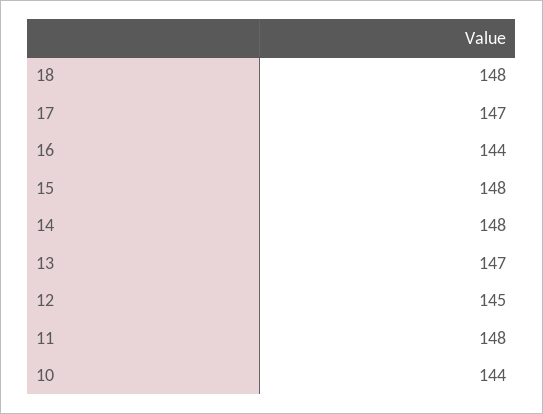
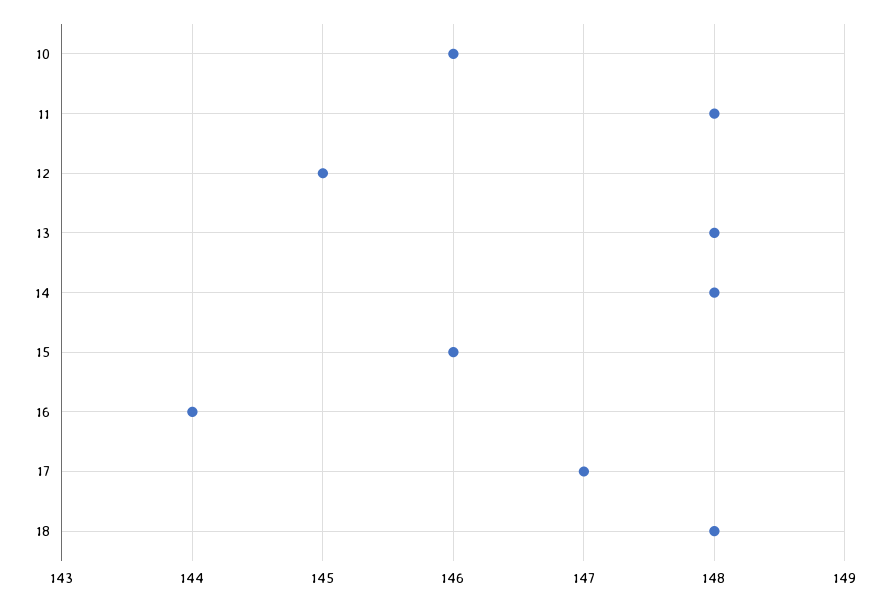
  {
    "18": 148,
    "17": 147,
    "16": 144,
-   "15": 148,
+   "15": 146,
    "14": 148,
-   "13": 147,
+   "13": 148,
    "12": 145,
    "11": 148,
-   "10": 144
+   "10": 146
  }

